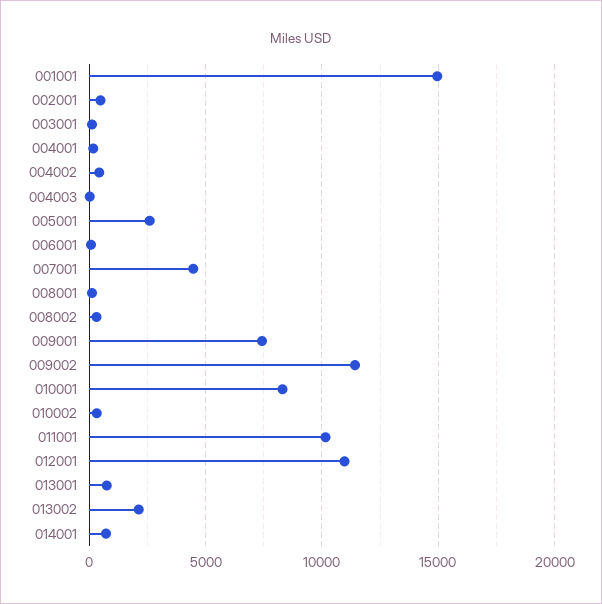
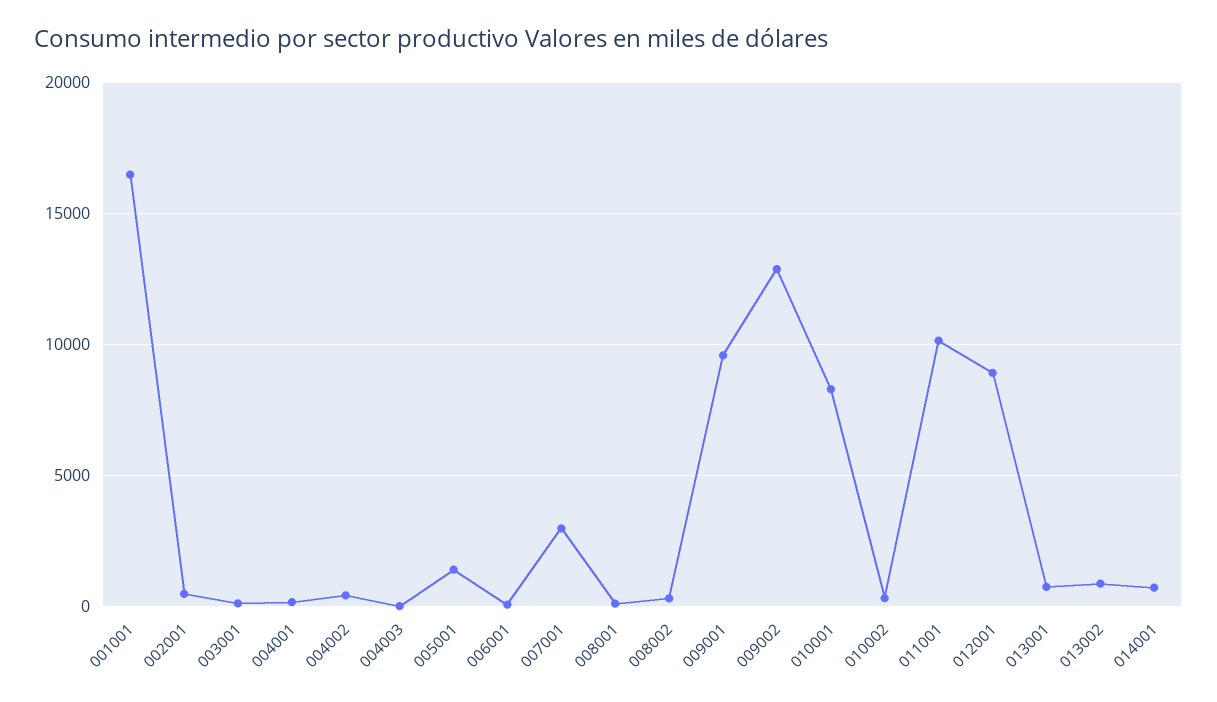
  {
-   "001001": 15000,
+   "001001": 16500,
    "002001": 500,
    "003001": 0,
    "004001": 0,
    "004002": 500,
    "004003": 0,
-   "005001": 2500,
+   "005001": 1500,
    "006001": 0,
-   "007001": 4500,
+   "007001": 3000,
    "008001": 0,
    "008002": 500,
-   "009001": 7500,
+   "009001": 9500,
-   "009002": 11500,
+   "009002": 13000,
    "010001": 8500,
    "010002": 500,
    "011001": 10000,
-   "012001": 11000,
+   "012001": 9000,
    "013001": 1000,
-   "013002": 2000,
+   "013002": 1000,
    "014001": 500
  }

